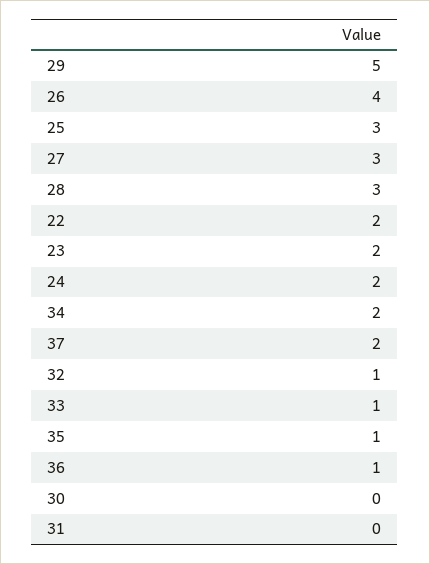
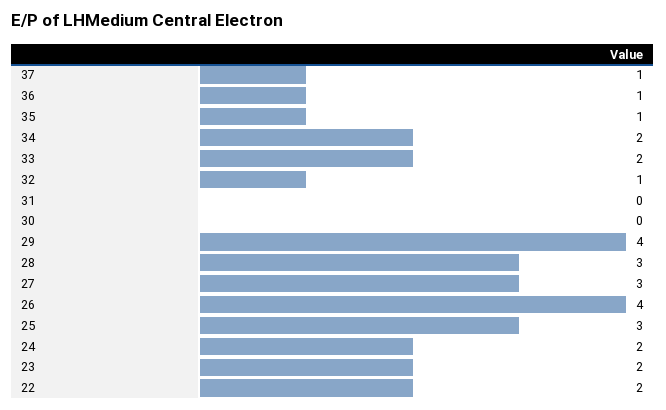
  {
-   "29": 5,
+   "29": 4,
    "26": 4,
    "25": 3,
    "27": 3,
    "28": 3,
    "22": 2,
    "23": 2,
    "24": 2,
    "34": 2,
-   "37": 2,
+   "37": 1,
    "32": 1,
-   "33": 1,
+   "33": 2,
    "35": 1,
    "36": 1,
    "30": 0,
    "31": 0
  }

